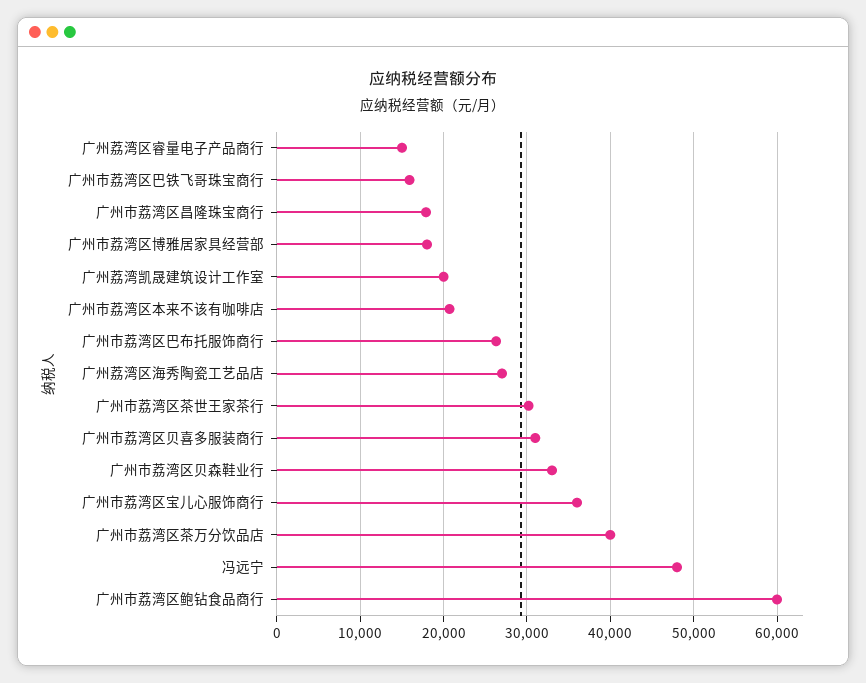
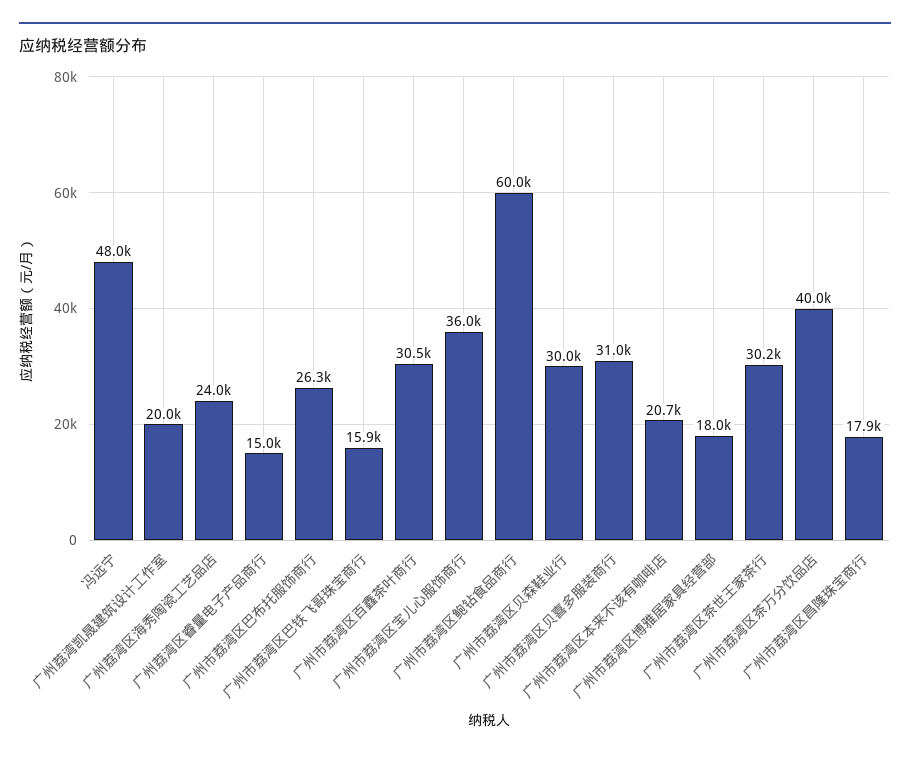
  {
    "广州荔湾区睿量电子产品商行": 15000,
    "广州市荔湾区巴铁飞哥珠宝商行": 15900,
    "广州市荔湾区昌隆珠宝商行": 17900,
    "广州市荔湾区博雅居家具经营部": 18000,
    "广州荔湾凯晟建筑设计工作室": 20000,
    "广州市荔湾区本来不该有咖啡店": 20700,
    "广州市荔湾区巴布托服饰商行": 26300,
-   "广州荔湾区海秀陶瓷工艺品店": 27000,
+   "广州荔湾区海秀陶瓷工艺品店": 24000,
    "广州市荔湾区茶世王家茶行": 30200,
    "广州市荔湾区贝喜多服装商行": 31000,
-   "广州市荔湾区贝森鞋业行": 33000,
+   "广州市荔湾区贝森鞋业行": 30000,
    "广州市荔湾区宝儿心服饰商行": 36000,
    "广州市荔湾区茶万分饮品店": 40000,
    "冯远宁": 48000,
-   "广州市荔湾区鲍钻食品商行": 60000
+   "广州市荔湾区鲍钻食品商行": 60000,
+   "广州市荔湾区百鑫茶叶商行": 30500
  }

